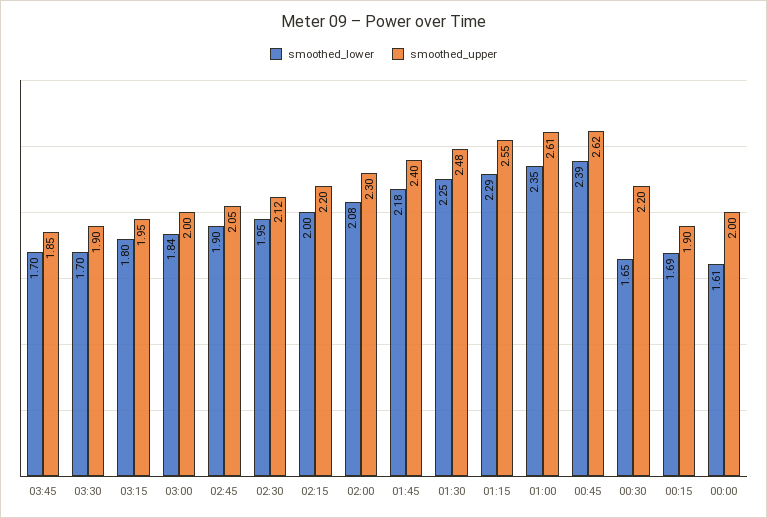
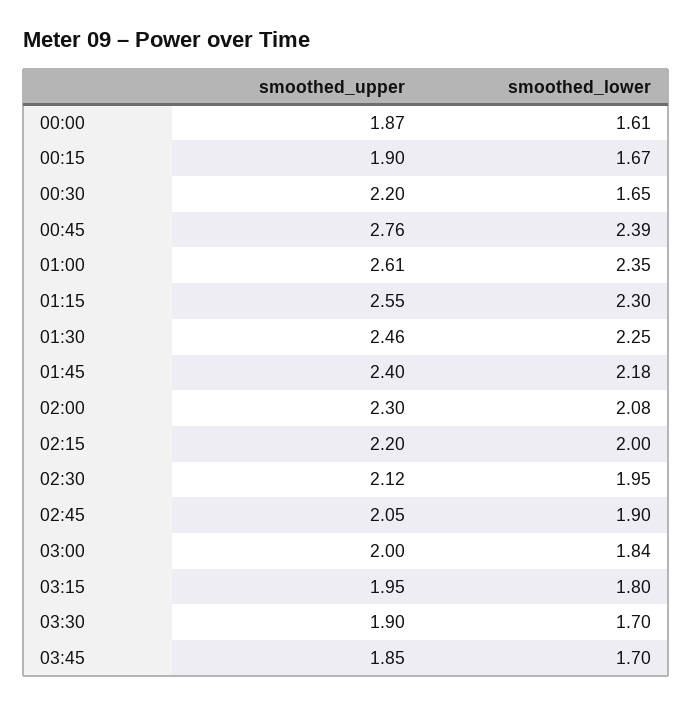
  {
    "smoothed_lower": {
      "03:45": 1.7,
      "03:30": 1.7,
      "03:15": 1.8,
      "03:00": 1.84,
      "02:45": 1.9,
      "02:30": 1.95,
      "02:15": 2,
      "02:00": 2.08,
      "01:45": 2.18,
      "01:30": 2.25,
-     "01:15": 2.29,
+     "01:15": 2.3,
      "01:00": 2.35,
      "00:45": 2.39,
      "00:30": 1.65,
-     "00:15": 1.69,
+     "00:15": 1.67,
      "00:00": 1.61
    },
    "smoothed_upper": {
      "03:45": 1.85,
      "03:30": 1.9,
      "03:15": 1.95,
      "03:00": 2,
      "02:45": 2.05,
      "02:30": 2.12,
      "02:15": 2.2,
      "02:00": 2.3,
      "01:45": 2.4,
-     "01:30": 2.48,
+     "01:30": 2.46,
      "01:15": 2.55,
      "01:00": 2.61,
-     "00:45": 2.62,
+     "00:45": 2.76,
      "00:30": 2.2,
      "00:15": 1.9,
-     "00:00": 2
+     "00:00": 1.87
    }
  }

